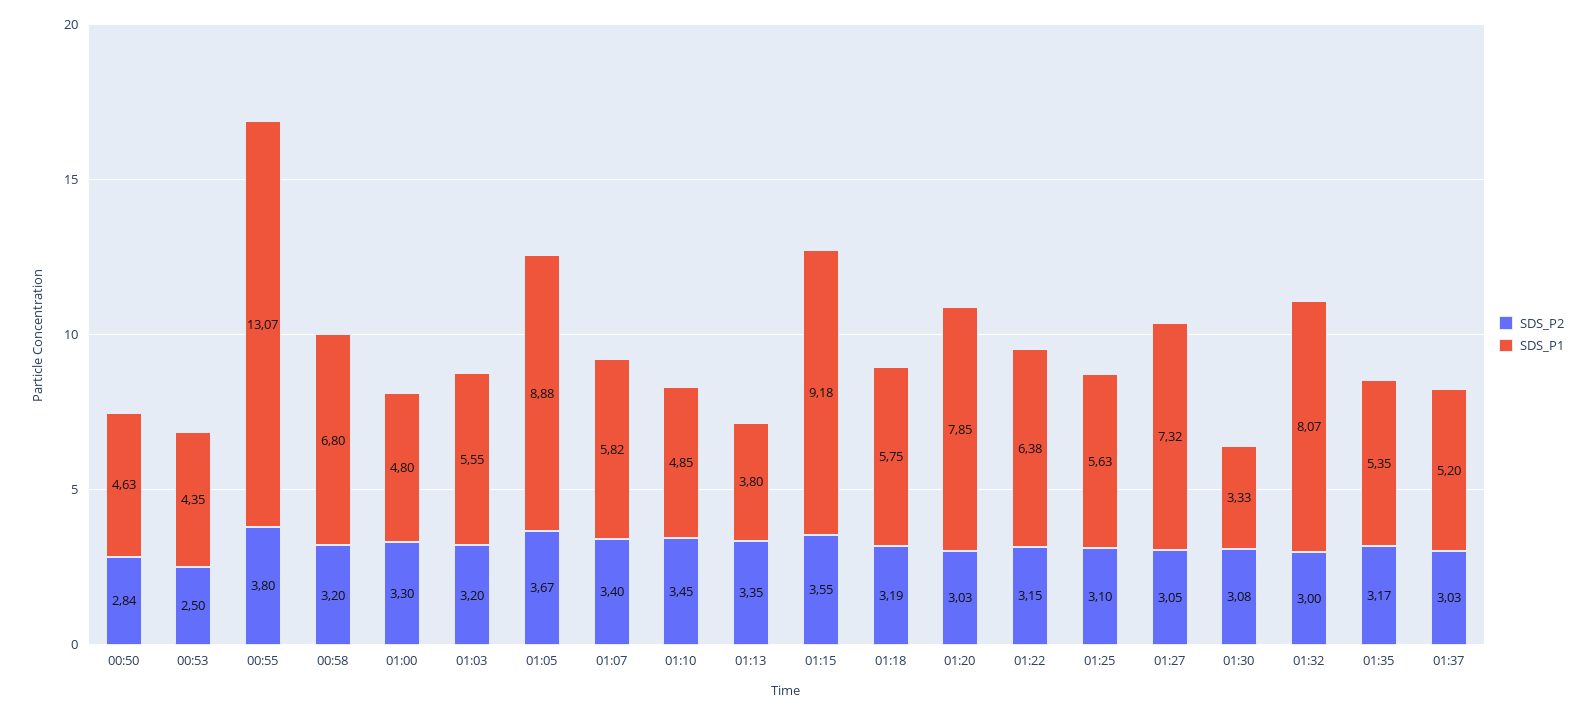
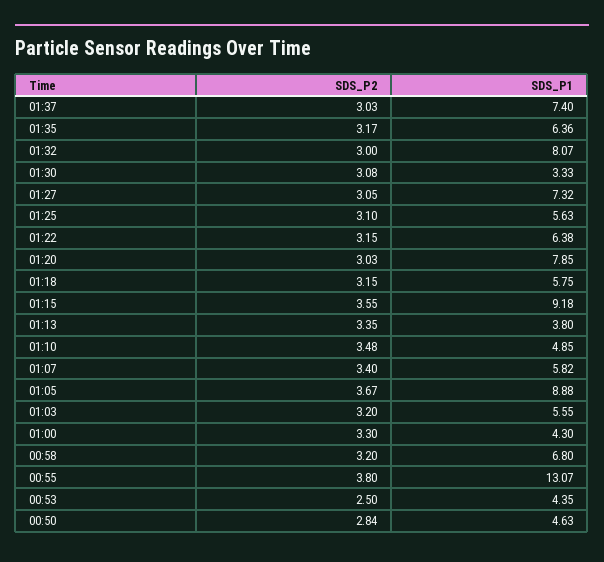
  {
    "SDS_P2": {
      "00:50": 2.84,
      "00:53": 2.5,
      "00:55": 3.8,
      "00:58": 3.2,
      "01:00": 3.3,
      "01:03": 3.2,
      "01:05": 3.67,
      "01:07": 3.4,
-     "01:10": 3.45,
+     "01:10": 3.48,
      "01:13": 3.35,
      "01:15": 3.55,
-     "01:18": 3.19,
+     "01:18": 3.15,
      "01:20": 3.03,
      "01:22": 3.15,
      "01:25": 3.1,
      "01:27": 3.05,
      "01:30": 3.08,
      "01:32": 3,
      "01:35": 3.17,
      "01:37": 3.03
    },
    "SDS_P1": {
      "00:50": 4.63,
      "00:53": 4.35,
      "00:55": 13.07,
      "00:58": 6.8,
-     "01:00": 4.8,
+     "01:00": 4.3,
      "01:03": 5.55,
      "01:05": 8.88,
      "01:07": 5.82,
      "01:10": 4.85,
      "01:13": 3.8,
      "01:15": 9.18,
      "01:18": 5.75,
      "01:20": 7.85,
      "01:22": 6.38,
      "01:25": 5.63,
      "01:27": 7.32,
      "01:30": 3.33,
      "01:32": 8.07,
-     "01:35": 5.35,
+     "01:35": 6.36,
-     "01:37": 5.2
+     "01:37": 7.4
    }
  }

